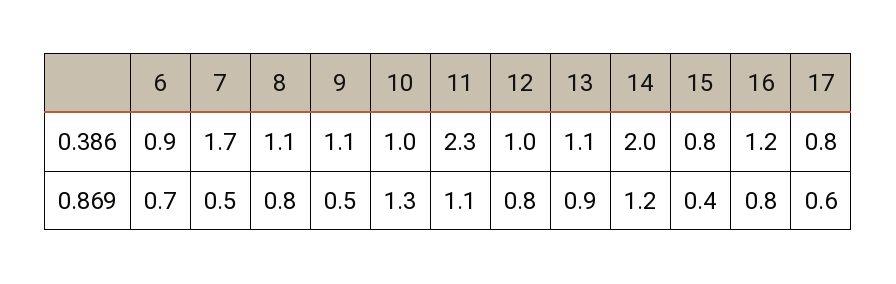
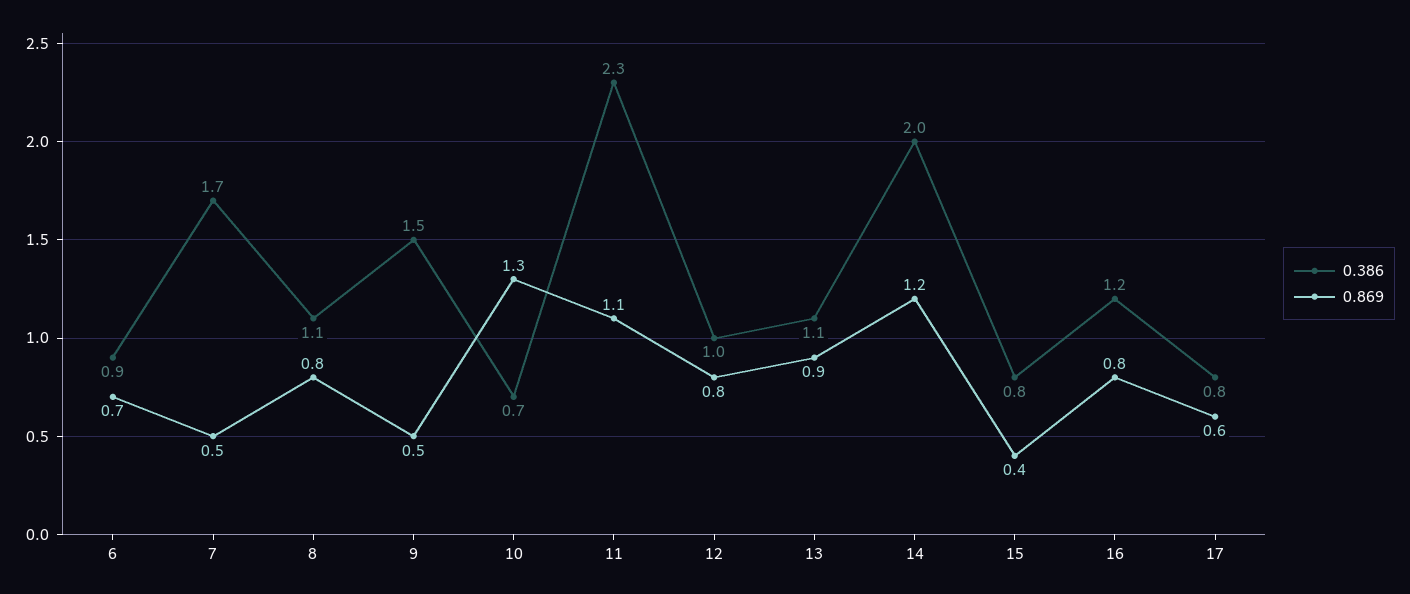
  {
    "0.386": {
      "6": 0.9,
      "7": 1.7,
      "8": 1.1,
-     "9": 1.1,
+     "9": 1.5,
-     "10": 1,
+     "10": 0.7,
      "11": 2.3,
      "12": 1,
      "13": 1.1,
      "14": 2,
      "15": 0.8,
      "16": 1.2,
      "17": 0.8
    },
    "0.869": {
      "6": 0.7,
      "7": 0.5,
      "8": 0.8,
      "9": 0.5,
      "10": 1.3,
      "11": 1.1,
      "12": 0.8,
      "13": 0.9,
      "14": 1.2,
      "15": 0.4,
      "16": 0.8,
      "17": 0.6
    }
  }

